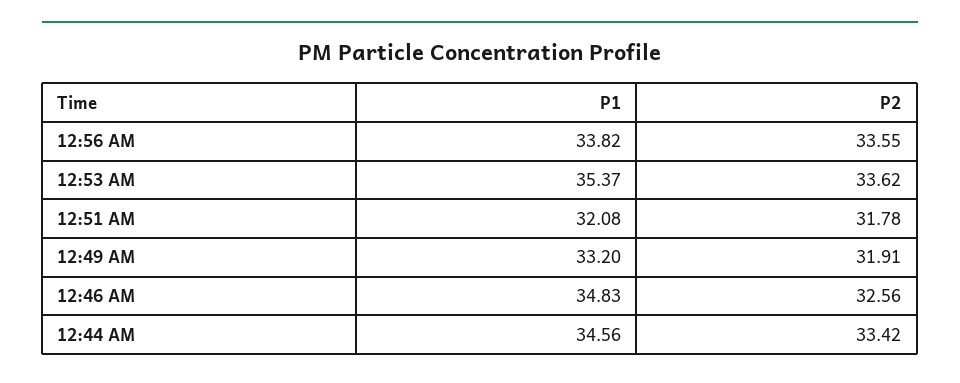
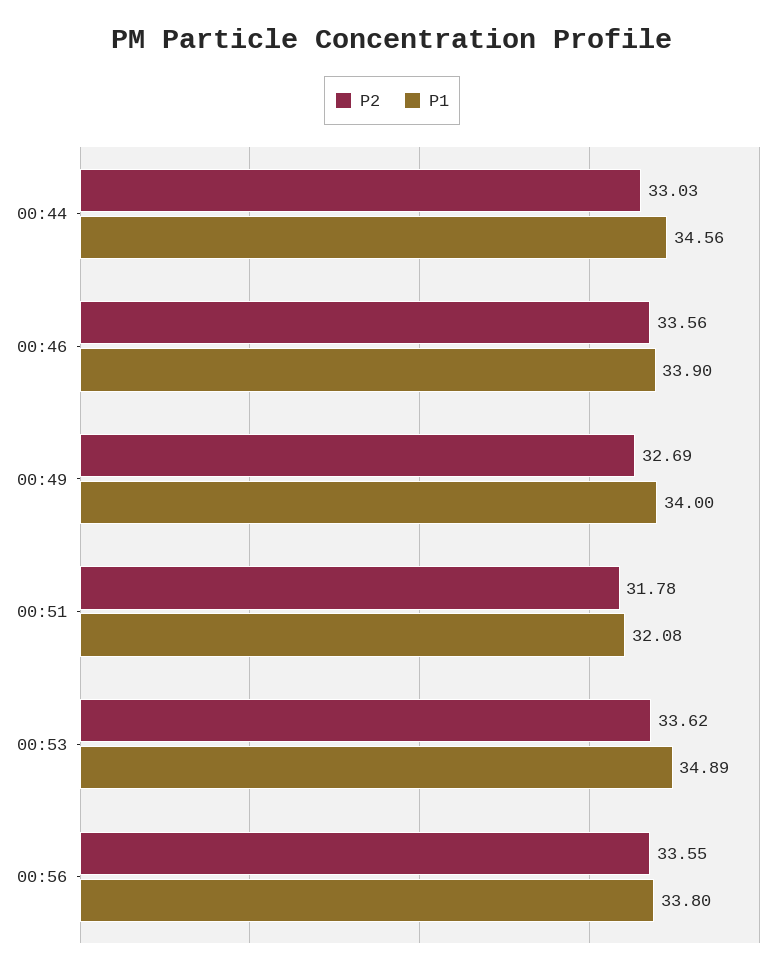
  {
    "P1": {
-     "12:56 AM": 33.82,
+     "12:56 AM": 33.8,
-     "12:53 AM": 35.37,
+     "12:53 AM": 34.89,
      "12:51 AM": 32.08,
-     "12:49 AM": 33.2,
+     "12:49 AM": 34,
-     "12:46 AM": 34.83,
+     "12:46 AM": 33.9,
      "12:44 AM": 34.56
    },
    "P2": {
      "12:56 AM": 33.55,
      "12:53 AM": 33.62,
      "12:51 AM": 31.78,
-     "12:49 AM": 31.91,
+     "12:49 AM": 32.69,
-     "12:46 AM": 32.56,
+     "12:46 AM": 33.56,
-     "12:44 AM": 33.42
+     "12:44 AM": 33.03
    }
  }

